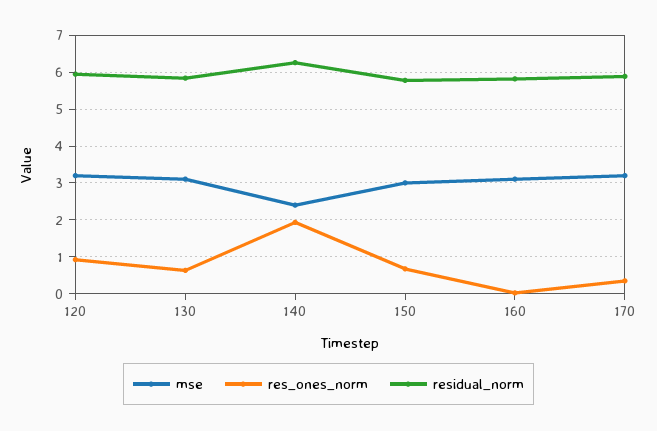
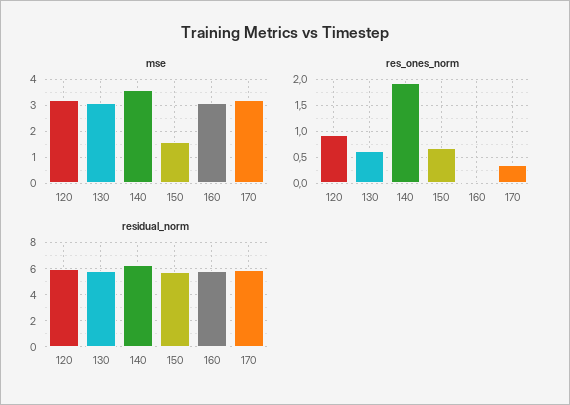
  {
    "mse": {
      "120": 3.2,
      "130": 3.2,
-     "140": 2.4,
+     "140": 3.5,
-     "150": 3,
+     "150": 1.5,
      "160": 3.2,
      "170": 3.2
    },
    "res_ones_norm": {
      "120": 1,
      "130": 0.6,
      "140": 2,
      "150": 0.6,
      "160": 0,
      "170": 0.4
    },
    "residual_norm": {
      "120": 6,
      "130": 5.8,
      "140": 6.2,
      "150": 5.8,
      "160": 5.8,
      "170": 5.8
    }
  }

